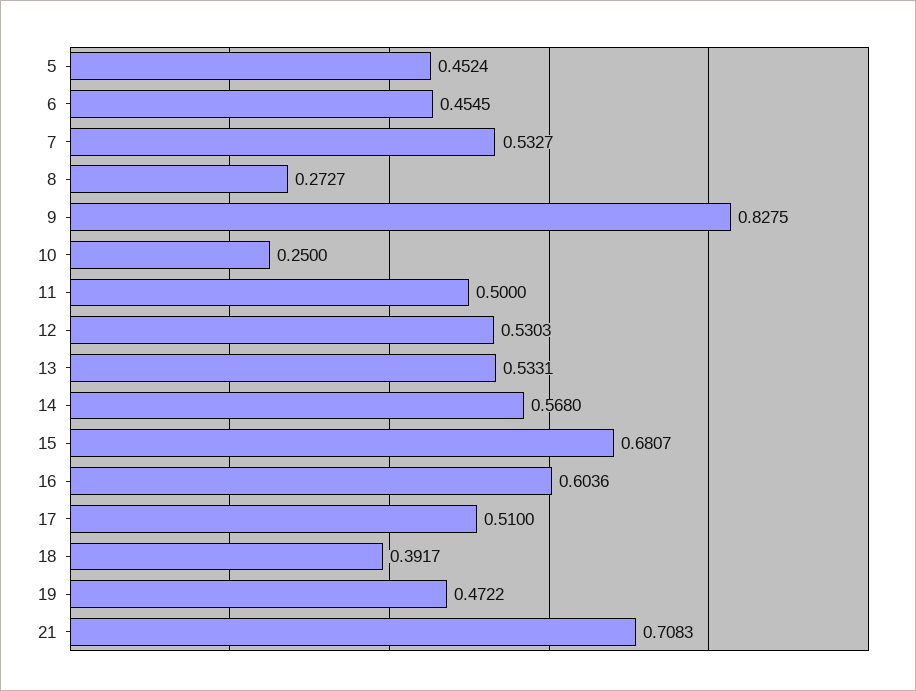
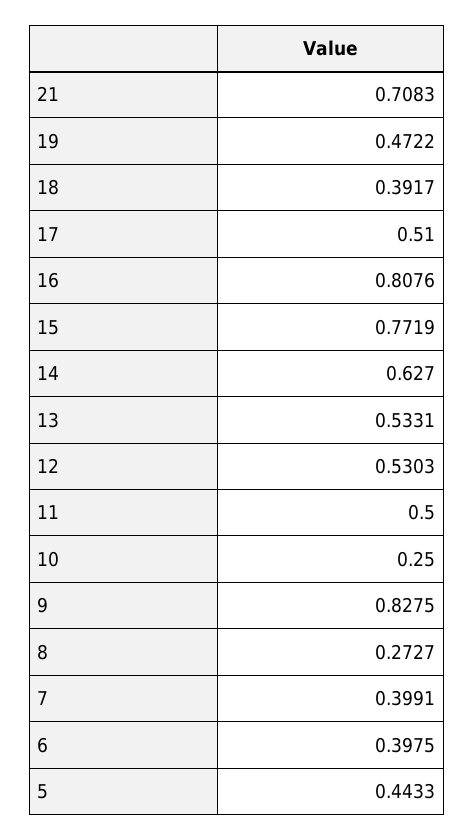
  {
-   "5": 0.4524,
+   "5": 0.4433,
-   "6": 0.4545,
+   "6": 0.3975,
-   "7": 0.5327,
+   "7": 0.3991,
    "8": 0.2727,
    "9": 0.8275,
    "10": 0.25,
    "11": 0.5,
    "12": 0.5303,
    "13": 0.5331,
-   "14": 0.568,
+   "14": 0.627,
-   "15": 0.6807,
+   "15": 0.7719,
-   "16": 0.6036,
+   "16": 0.8076,
    "17": 0.51,
    "18": 0.3917,
    "19": 0.4722,
    "21": 0.7083
  }

